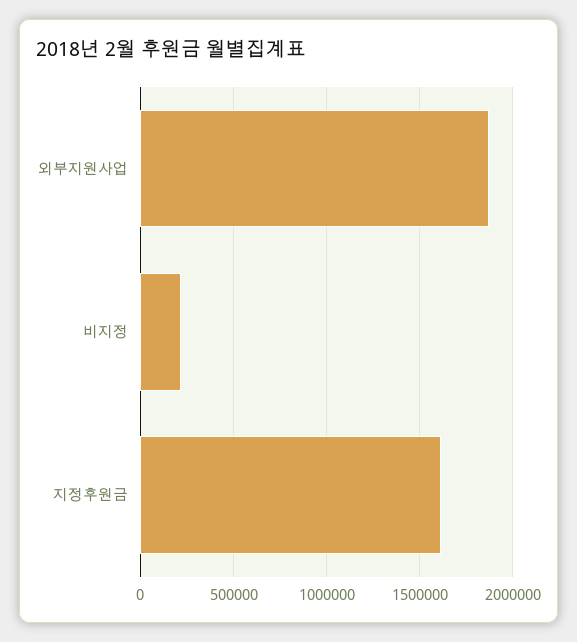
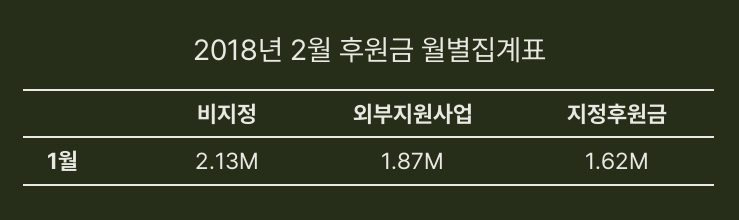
  {
    "외부지원사업": 1870000,
-   "비지정": 200000,
+   "비지정": 2130000,
    "지정후원금": 1620000
  }

